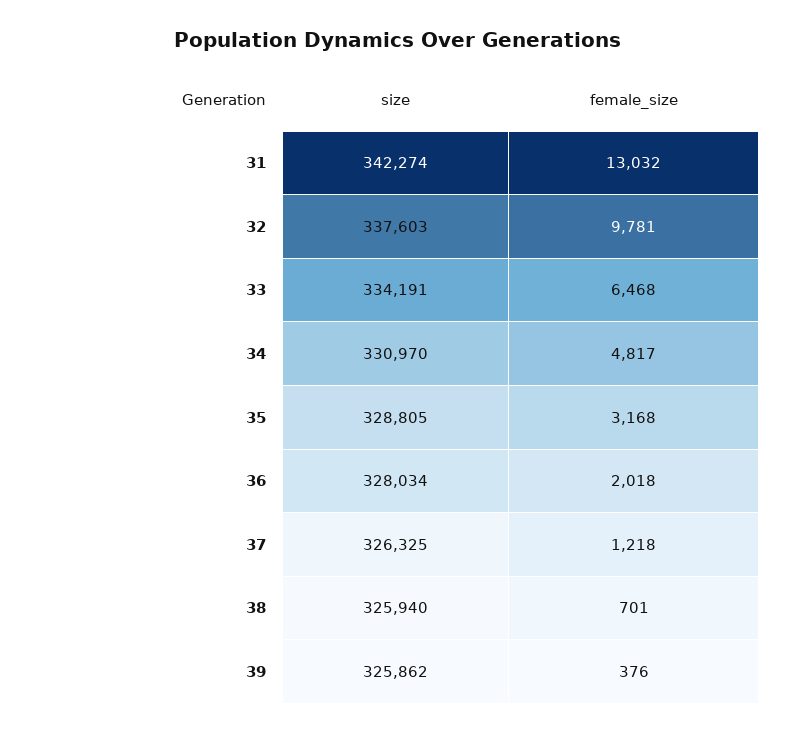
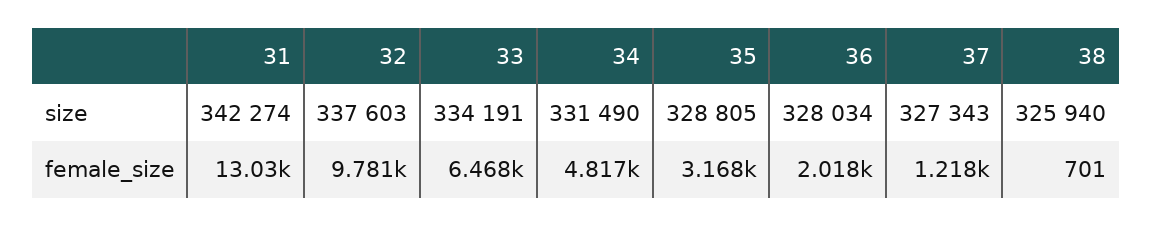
  {
    "size": {
      "31": 342274,
      "32": 337603,
      "33": 334191,
-     "34": 330970,
+     "34": 331490,
      "35": 328805,
      "36": 328034,
-     "37": 326325,
+     "37": 327343,
-     "38": 325940,
+     "38": 325940
-     "39": 325862
    },
    "female_size": {
      "31": 13032,
      "32": 9781,
      "33": 6468,
      "34": 4817,
      "35": 3168,
      "36": 2018,
      "37": 1218,
-     "38": 701,
+     "38": 701
-     "39": 376
    }
  }

